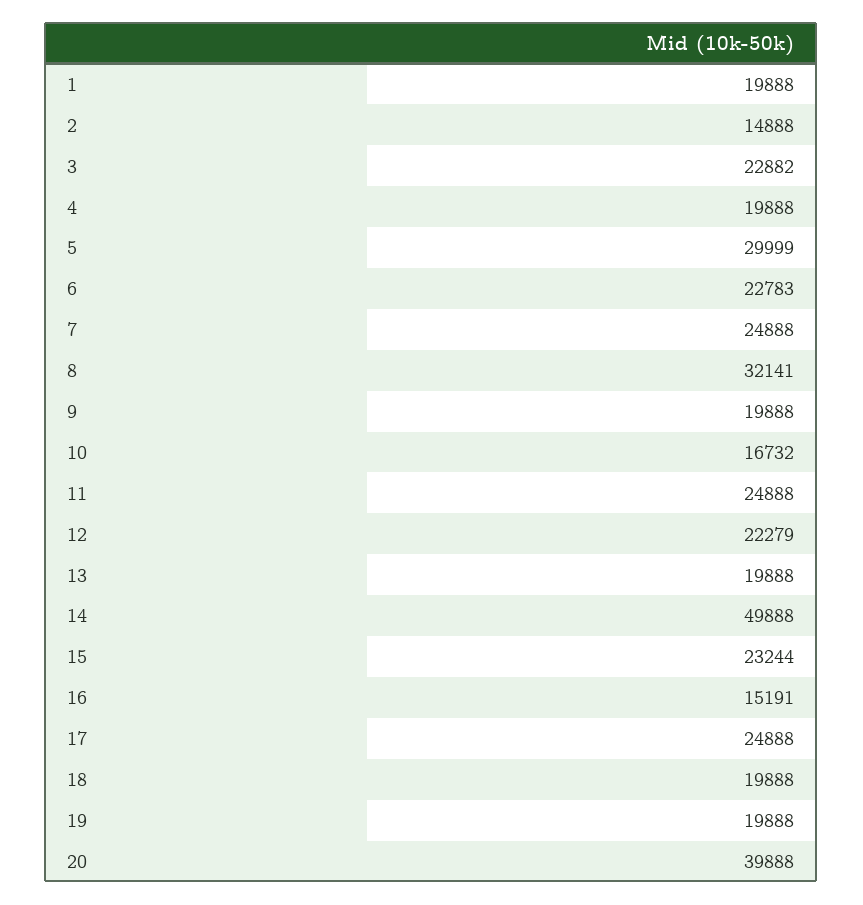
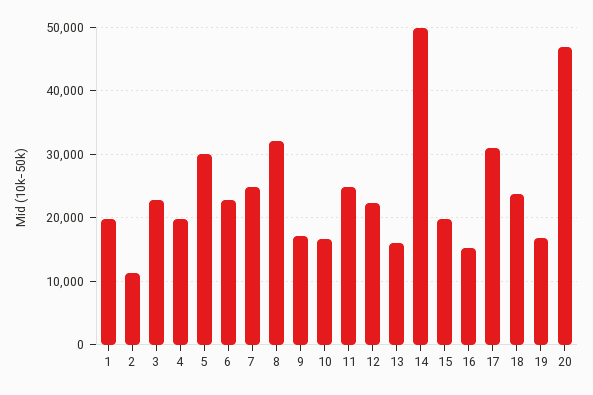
  {
    "1": 19888,
-   "2": 14888,
+   "2": 11000,
    "3": 22882,
    "4": 19888,
    "5": 29999,
    "6": 22783,
    "7": 24888,
    "8": 32141,
-   "9": 19888,
+   "9": 17000,
    "10": 16732,
    "11": 24888,
    "12": 22279,
-   "13": 19888,
+   "13": 16000,
    "14": 49888,
-   "15": 23244,
+   "15": 20000,
    "16": 15191,
-   "17": 24888,
+   "17": 31000,
-   "18": 19888,
+   "18": 24000,
-   "19": 19888,
+   "19": 17000,
-   "20": 39888
+   "20": 47000
  }

